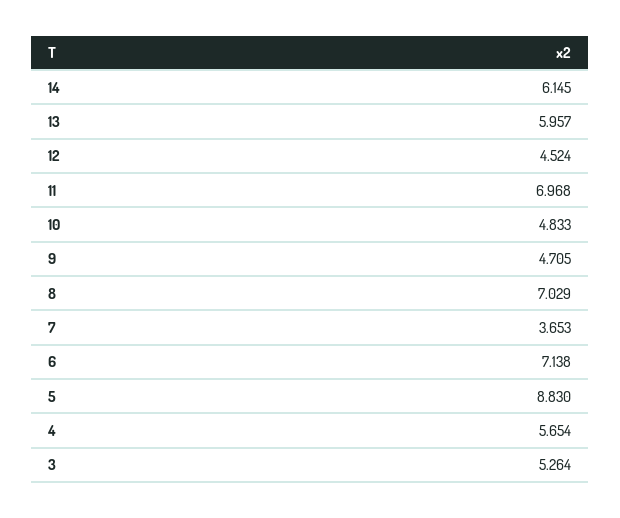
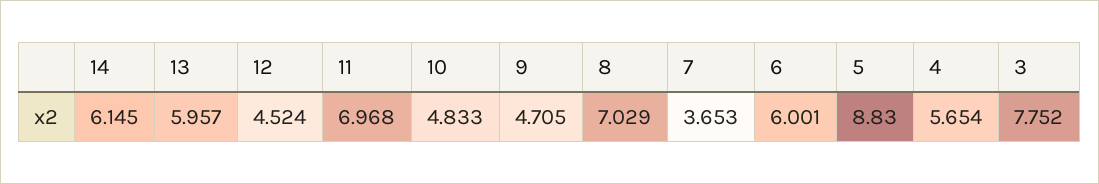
  {
    "14": 6.145,
    "13": 5.957,
    "12": 4.524,
    "11": 6.968,
    "10": 4.833,
    "9": 4.705,
    "8": 7.029,
    "7": 3.653,
-   "6": 7.138,
+   "6": 6.001,
    "5": 8.83,
    "4": 5.654,
-   "3": 5.264
+   "3": 7.752
  }

